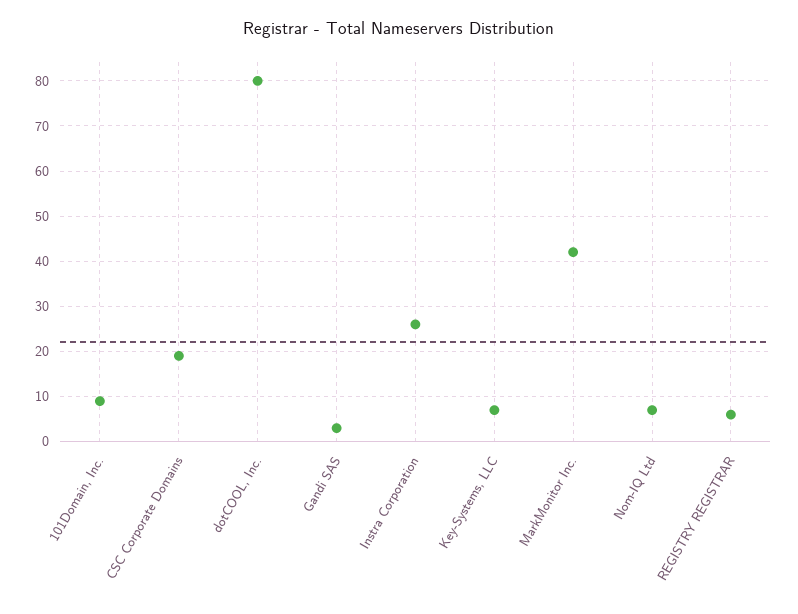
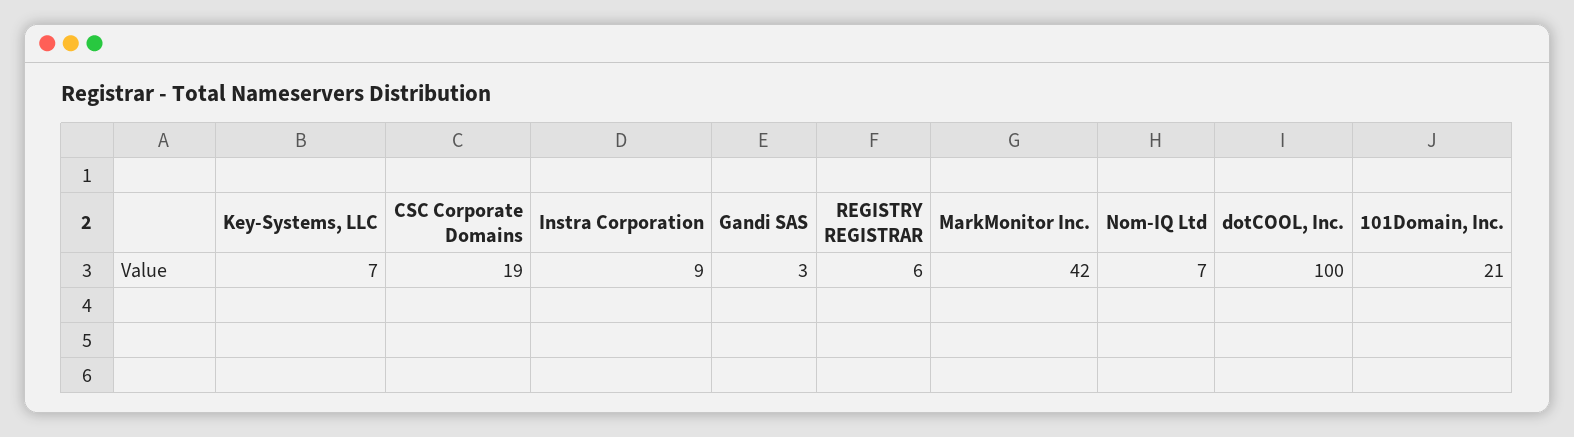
  {
-   "101Domain, Inc.": 10,
+   "101Domain, Inc.": 21,
    "CSC Corporate Domains": 19,
-   "dotCOOL, Inc.": 80,
+   "dotCOOL, Inc.": 100,
    "Gandi SAS": 3,
-   "Instra Corporation": 25,
+   "Instra Corporation": 9,
    "Key-Systems, LLC": 7,
    "MarkMonitor Inc.": 42,
    "Nom-IQ Ltd": 7,
    "REGISTRY REGISTRAR": 6
  }

